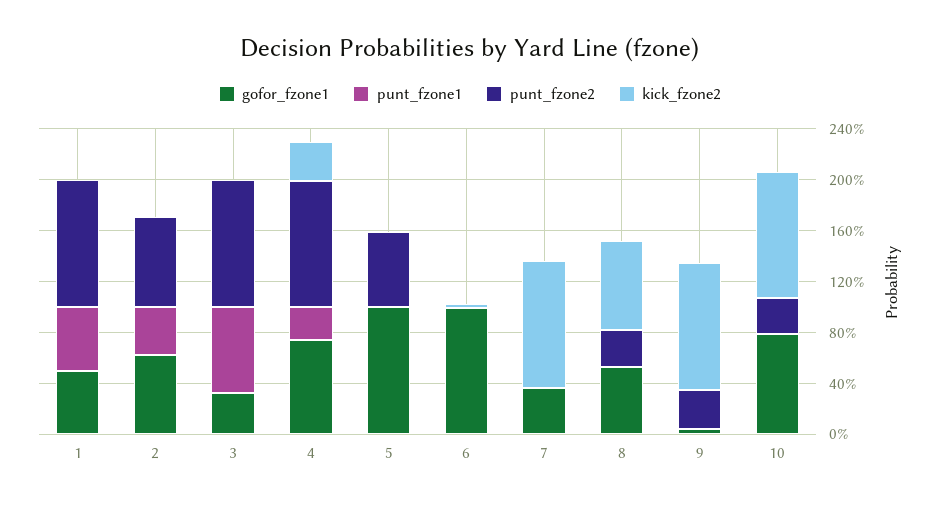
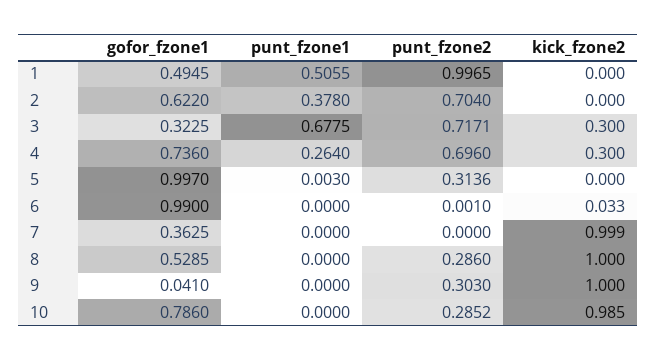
  {
    "gofor_fzone1": {
      "1": 0.4945,
      "2": 0.622,
      "3": 0.3225,
      "4": 0.736,
      "5": 0.997,
      "6": 0.99,
      "7": 0.3625,
      "8": 0.5285,
      "9": 0.041,
      "10": 0.786
    },
    "punt_fzone1": {
      "1": 0.5055,
      "2": 0.378,
      "3": 0.6775,
      "4": 0.264,
      "5": 0.003,
      "6": 0,
      "7": 0,
      "8": 0,
      "9": 0,
      "10": 0
    },
    "punt_fzone2": {
      "1": 0.9965,
      "2": 0.704,
-     "3": 1,
+     "3": 0.7171,
-     "4": 1,
+     "4": 0.696,
-     "5": 0.6,
+     "5": 0.3136,
      "6": 0.001,
      "7": 0,
      "8": 0.286,
      "9": 0.303,
      "10": 0.2852
    },
    "kick_fzone2": {
      "1": 0,
      "2": 0,
-     "3": 0,
+     "3": 0.3,
      "4": 0.3,
      "5": 0,
      "6": 0.033,
      "7": 0.999,
-     "8": 0.7,
+     "8": 1,
      "9": 1,
      "10": 0.985
    }
  }

